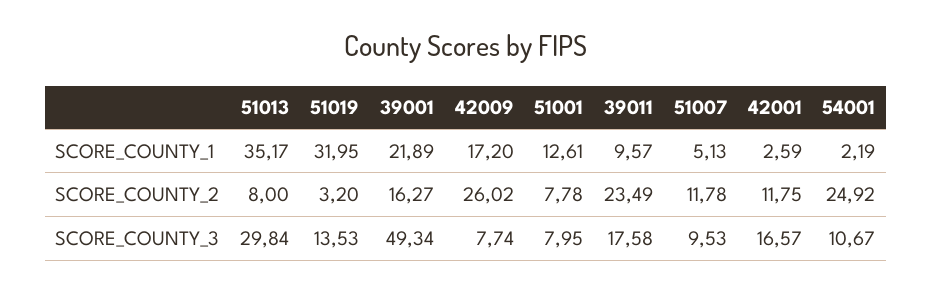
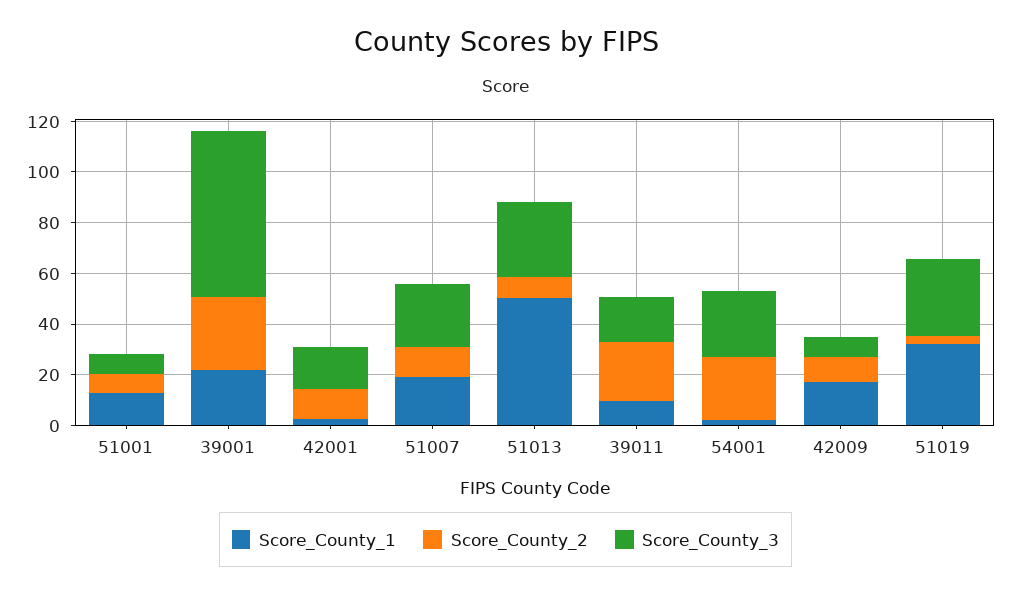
  {
    "SCORE_COUNTY_1": {
-     "51013": 35.17,
+     "51013": 50,
      "51019": 31.95,
      "39001": 21.89,
      "42009": 17.2,
      "51001": 12.61,
      "39011": 9.57,
-     "51007": 5.13,
+     "51007": 20,
      "42001": 2.59,
      "54001": 2.19
    },
    "SCORE_COUNTY_2": {
      "51013": 8,
      "51019": 3.2,
-     "39001": 16.27,
+     "39001": 30,
-     "42009": 26.02,
+     "42009": 10,
      "51001": 7.78,
      "39011": 23.49,
      "51007": 11.78,
      "42001": 11.75,
      "54001": 24.92
    },
    "SCORE_COUNTY_3": {
      "51013": 29.84,
-     "51019": 13.53,
+     "51019": 30,
-     "39001": 49.34,
+     "39001": 65,
      "42009": 7.74,
      "51001": 7.95,
      "39011": 17.58,
-     "51007": 9.53,
+     "51007": 25,
      "42001": 16.57,
-     "54001": 10.67
+     "54001": 25
    }
  }

